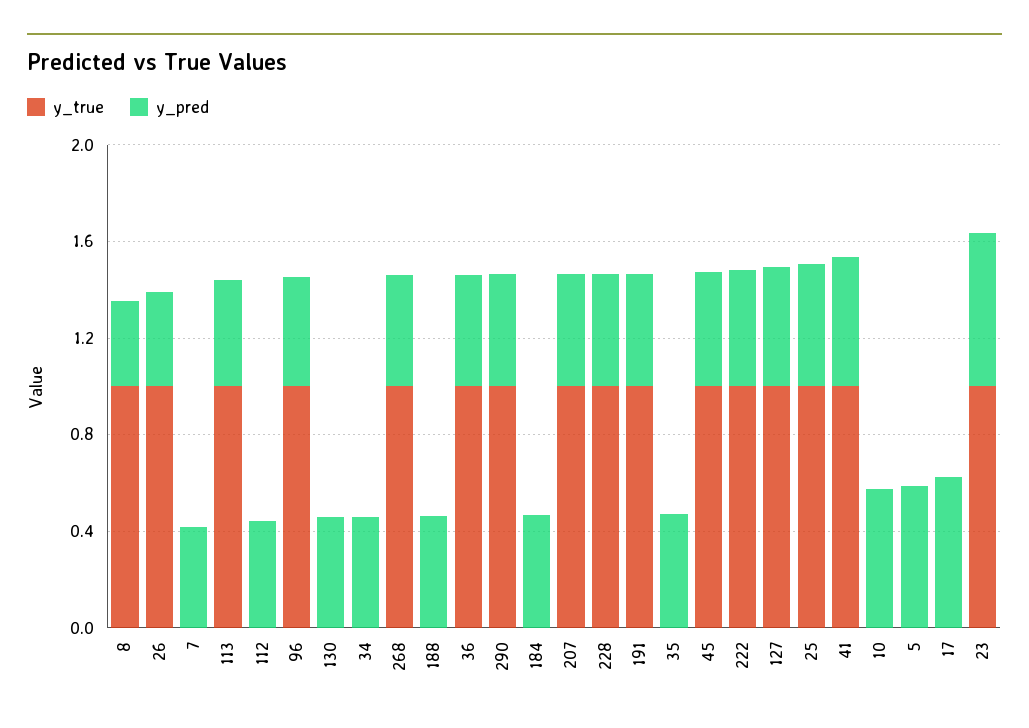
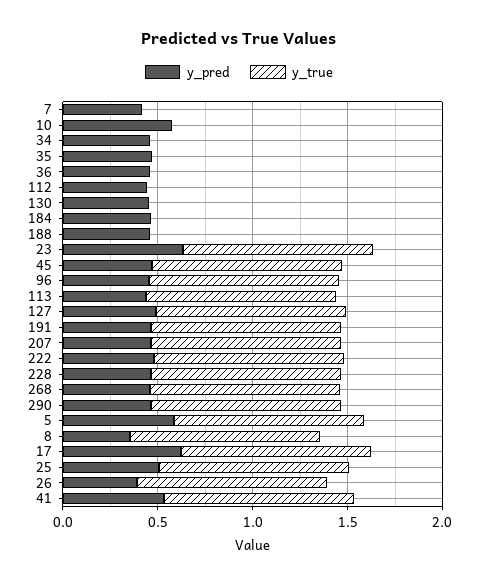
  {
    "y_true": {
      "8": 1,
      "26": 1,
      "7": 0,
      "113": 1,
      "112": 0,
      "96": 1,
      "130": 0,
      "34": 0,
      "268": 1,
      "188": 0,
-     "36": 1,
+     "36": 0,
      "290": 1,
      "184": 0,
      "207": 1,
      "228": 1,
      "191": 1,
      "35": 0,
      "45": 1,
      "222": 1,
      "127": 1,
      "25": 1,
      "41": 1,
      "10": 0,
-     "5": 0,
+     "5": 1,
-     "17": 0,
+     "17": 1,
      "23": 1
    },
    "y_pred": {
      "8": 0.4,
      "26": 0.4,
      "7": 0.4,
      "113": 0.4,
      "112": 0.4,
      "96": 0.5,
      "130": 0.5,
      "34": 0.5,
      "268": 0.5,
      "188": 0.5,
      "36": 0.5,
      "290": 0.5,
      "184": 0.5,
      "207": 0.5,
      "228": 0.5,
      "191": 0.5,
      "35": 0.5,
      "45": 0.5,
      "222": 0.5,
      "127": 0.5,
      "25": 0.5,
      "41": 0.5,
      "10": 0.6,
      "5": 0.6,
      "17": 0.6,
      "23": 0.6
    }
  }

